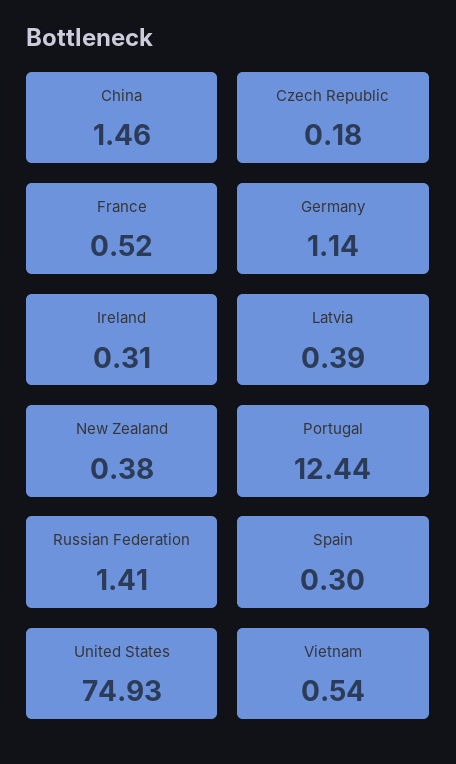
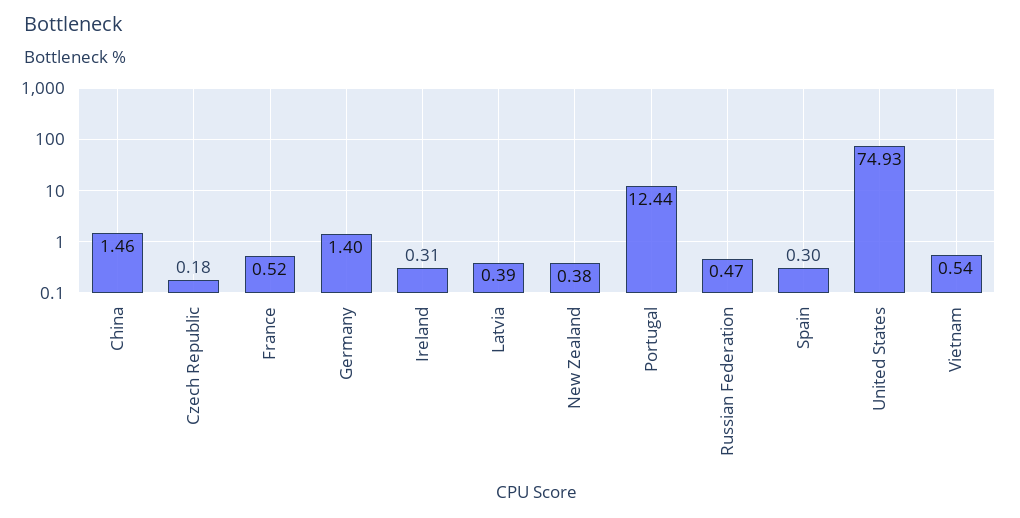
  {
    "China": 1.46,
    "Czech Republic": 0.18,
    "France": 0.52,
-   "Germany": 1.14,
+   "Germany": 1.4,
    "Ireland": 0.31,
    "Latvia": 0.39,
    "New Zealand": 0.38,
    "Portugal": 12.44,
-   "Russian Federation": 1.41,
+   "Russian Federation": 0.47,
    "Spain": 0.3,
    "United States": 74.93,
    "Vietnam": 0.54
  }

